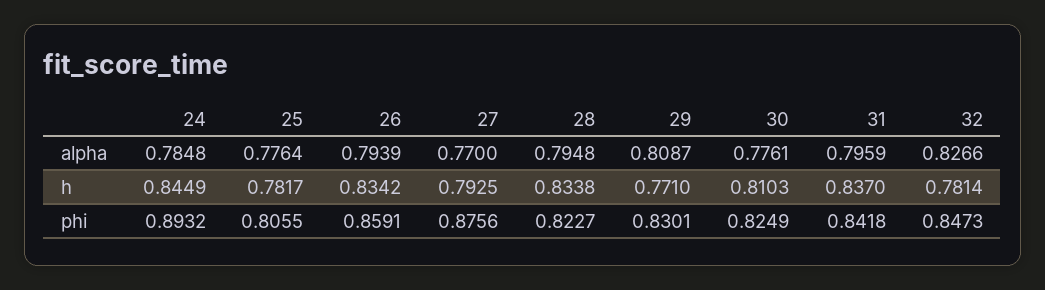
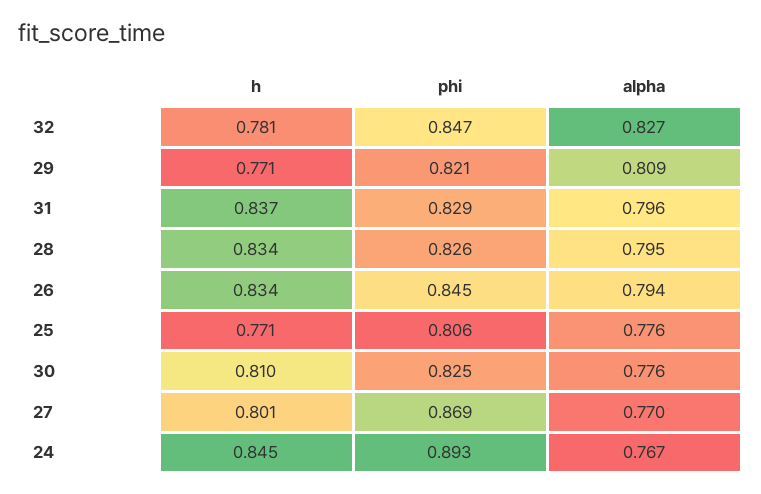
  {
    "24": {
-     "alpha": 0.7848,
+     "alpha": 0.767,
      "h": 0.8449,
      "phi": 0.8932
    },
    "25": {
      "alpha": 0.7764,
-     "h": 0.7817,
+     "h": 0.771,
      "phi": 0.8055
    },
    "26": {
      "alpha": 0.7939,
      "h": 0.8342,
-     "phi": 0.8591
+     "phi": 0.845
    },
    "27": {
      "alpha": 0.77,
-     "h": 0.7925,
+     "h": 0.801,
-     "phi": 0.8756
+     "phi": 0.869
    },
    "28": {
      "alpha": 0.7948,
      "h": 0.8338,
-     "phi": 0.8227
+     "phi": 0.826
    },
    "29": {
      "alpha": 0.8087,
      "h": 0.771,
-     "phi": 0.8301
+     "phi": 0.821
    },
    "30": {
      "alpha": 0.7761,
      "h": 0.8103,
      "phi": 0.8249
    },
    "31": {
      "alpha": 0.7959,
      "h": 0.837,
-     "phi": 0.8418
+     "phi": 0.829
    },
    "32": {
      "alpha": 0.8266,
      "h": 0.7814,
      "phi": 0.8473
    }
  }

